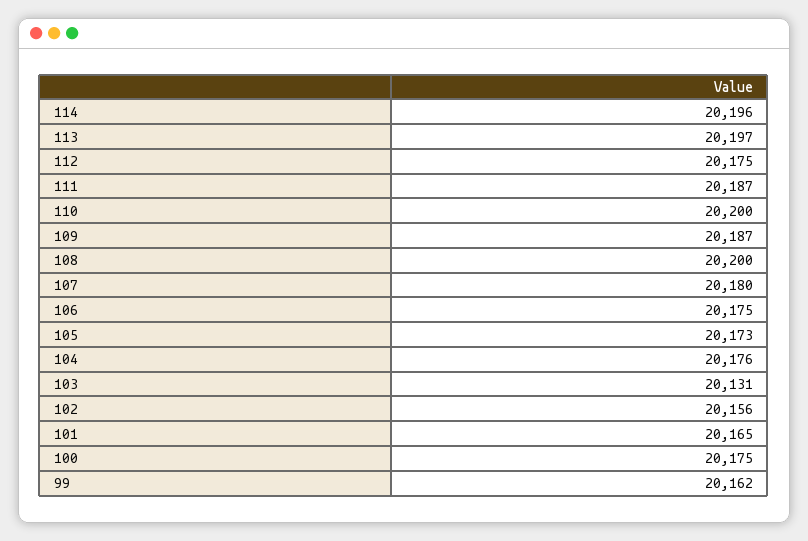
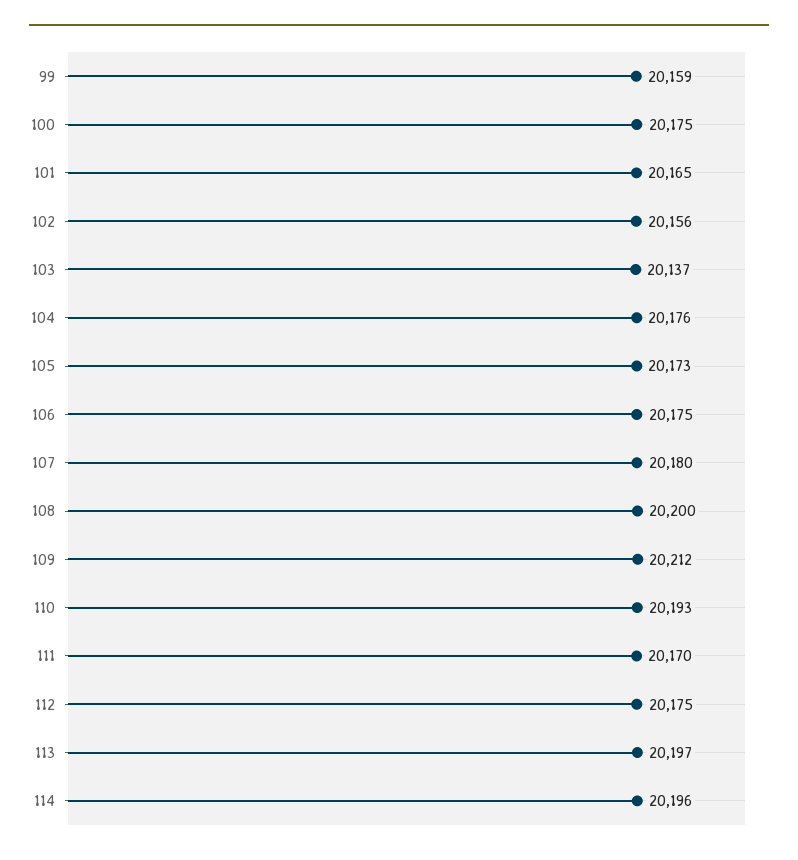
  {
    "114": 20196,
    "113": 20197,
    "112": 20175,
-   "111": 20187,
+   "111": 20170,
-   "110": 20200,
+   "110": 20193,
-   "109": 20187,
+   "109": 20212,
    "108": 20200,
    "107": 20180,
    "106": 20175,
    "105": 20173,
    "104": 20176,
-   "103": 20131,
+   "103": 20137,
    "102": 20156,
    "101": 20165,
    "100": 20175,
-   "99": 20162
+   "99": 20159
  }

